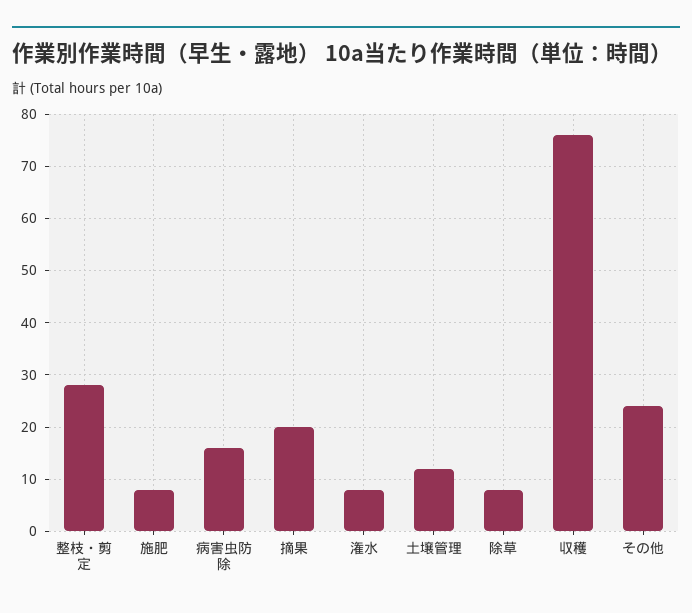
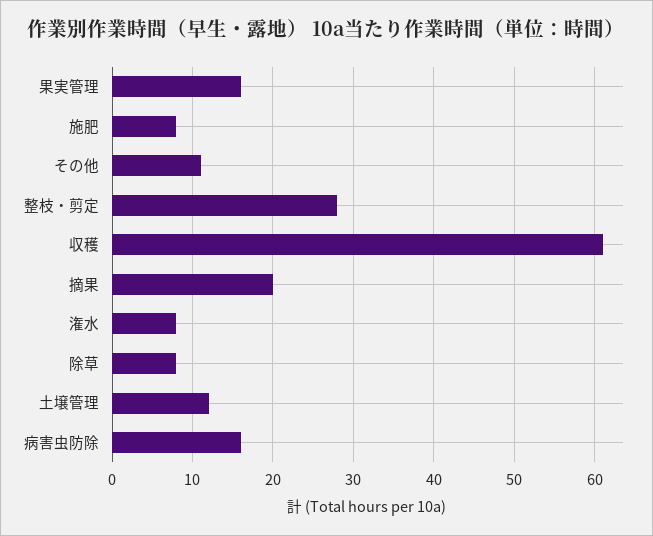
  {
    "整枝・剪定": 28,
    "施肥": 8,
    "病害虫防除": 16,
    "摘果": 20,
    "潅水": 8,
    "土壌管理": 12,
    "除草": 8,
-   "収穫": 75,
+   "収穫": 61,
-   "その他": 25
+   "その他": 11,
+   "果実管理": 16
  }

